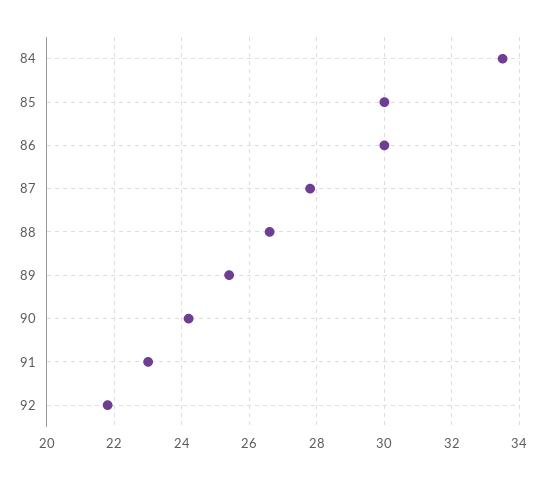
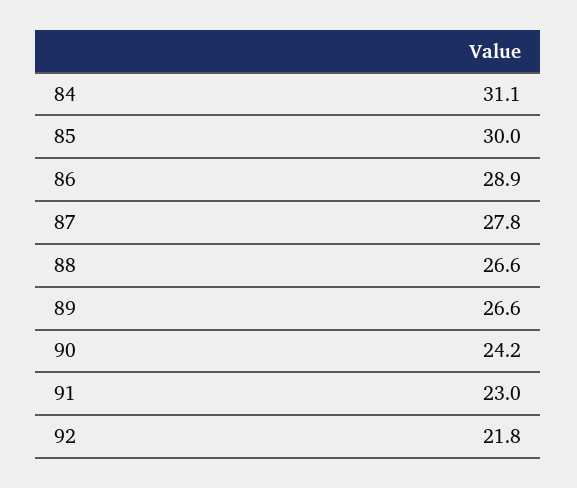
  {
-   "84": 33.5,
+   "84": 31.1,
    "85": 30,
-   "86": 30,
+   "86": 28.9,
    "87": 27.8,
    "88": 26.6,
-   "89": 25.5,
+   "89": 26.6,
    "90": 24.2,
    "91": 23,
    "92": 21.8
  }

